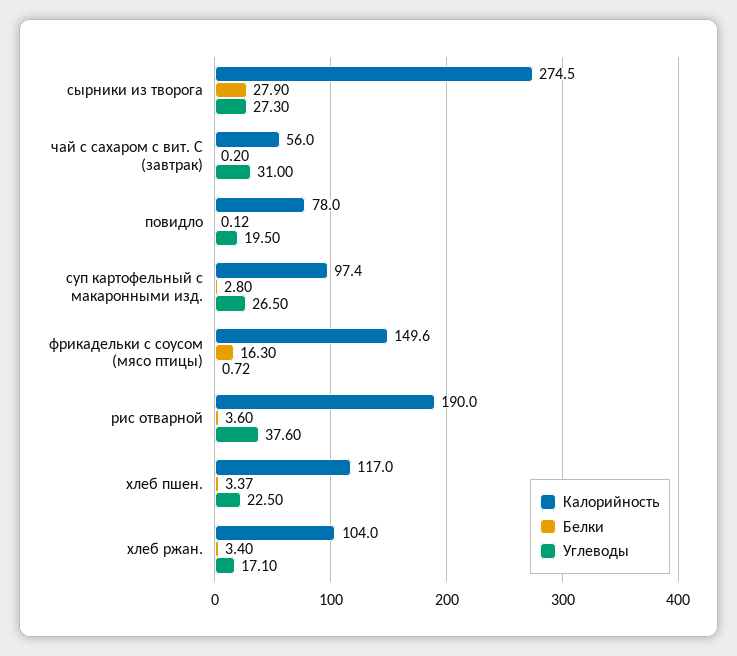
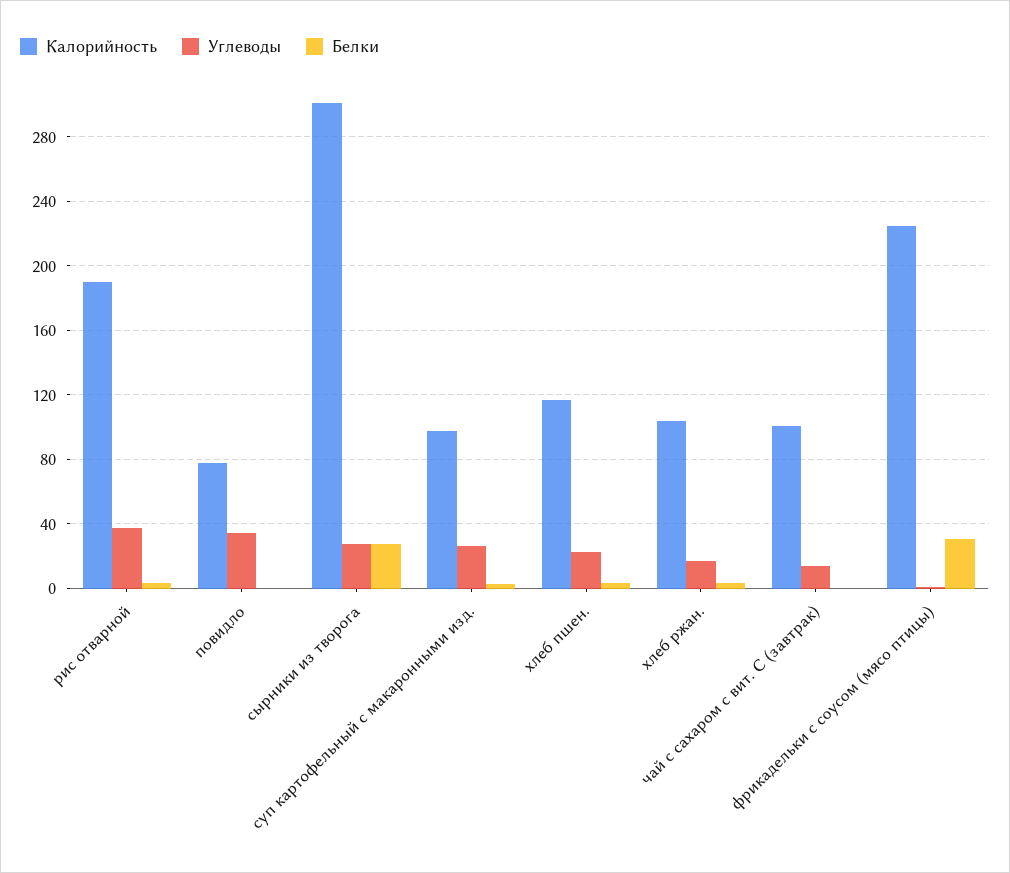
  {
    "Калорийность": {
-     "сырники из творога": 274.5,
+     "сырники из творога": 300,
-     "чай с сахаром с вит. С (завтрак)": 56,
+     "чай с сахаром с вит. С (завтрак)": 100,
      "повидло": 78,
      "суп картофельный с макаронными изд.": 97.4,
-     "фрикадельки с соусом (мясо птицы)": 149.6,
+     "фрикадельки с соусом (мясо птицы)": 225,
      "рис отварной": 190,
      "хлеб пшен.": 117,
      "хлеб ржан.": 104
    },
    "Белки": {
      "сырники из творога": 27.9,
      "чай с сахаром с вит. С (завтрак)": 0.2,
      "повидло": 0.12,
      "суп картофельный с макаронными изд.": 2.8,
-     "фрикадельки с соусом (мясо птицы)": 16.3,
+     "фрикадельки с соусом (мясо птицы)": 30,
      "рис отварной": 3.6,
      "хлеб пшен.": 3.37,
      "хлеб ржан.": 3.4
    },
    "Углеводы": {
      "сырники из творога": 27.3,
-     "чай с сахаром с вит. С (завтрак)": 31,
+     "чай с сахаром с вит. С (завтрак)": 15,
-     "повидло": 19.5,
+     "повидло": 35,
      "суп картофельный с макаронными изд.": 26.5,
      "фрикадельки с соусом (мясо птицы)": 0.72,
      "рис отварной": 37.6,
      "хлеб пшен.": 22.5,
      "хлеб ржан.": 17.1
    }
  }

